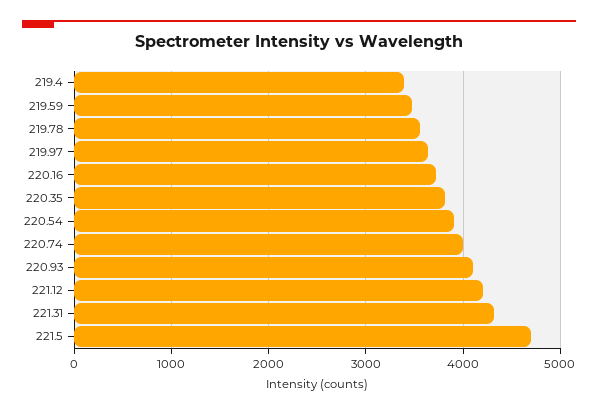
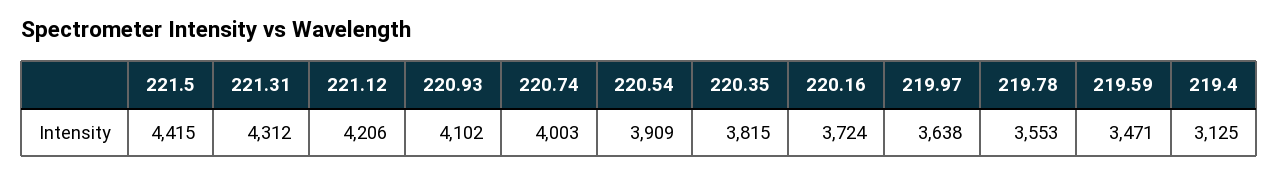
  {
-   "219.4": 3400,
+   "219.4": 3125,
    "219.59": 3471,
    "219.78": 3553,
    "219.97": 3638,
    "220.16": 3724,
    "220.35": 3815,
    "220.54": 3909,
    "220.74": 4003,
    "220.93": 4102,
    "221.12": 4206,
    "221.31": 4312,
-   "221.5": 4700
+   "221.5": 4415
  }

